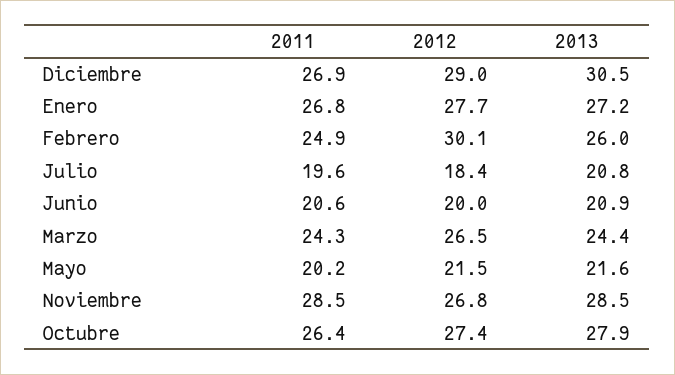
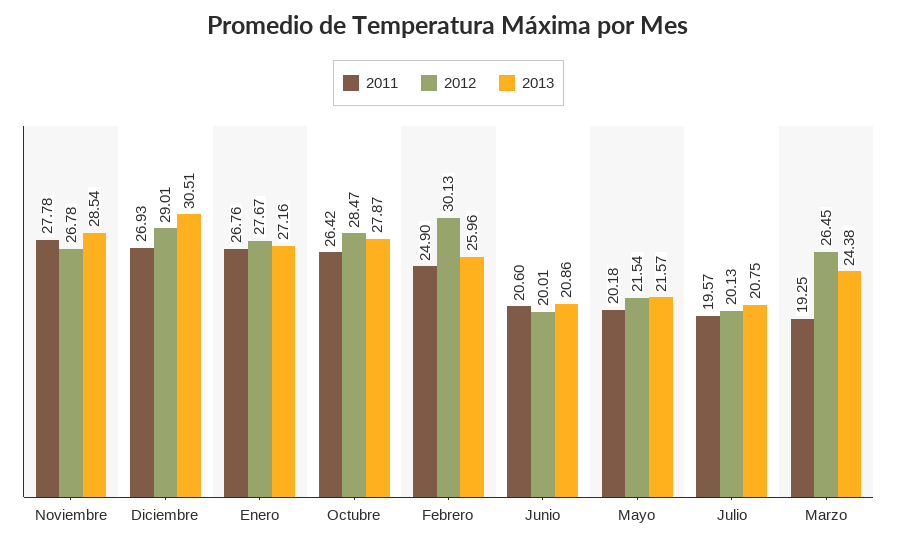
  {
    "2011": {
      "Diciembre": 26.93,
      "Enero": 26.76,
      "Febrero": 24.9,
      "Julio": 19.57,
      "Junio": 20.6,
-     "Marzo": 24.3,
+     "Marzo": 19.25,
      "Mayo": 20.18,
-     "Noviembre": 28.5,
+     "Noviembre": 27.78,
      "Octubre": 26.42
    },
    "2012": {
      "Diciembre": 29.01,
      "Enero": 27.67,
      "Febrero": 30.13,
-     "Julio": 18.4,
+     "Julio": 20.13,
      "Junio": 20.01,
      "Marzo": 26.45,
      "Mayo": 21.54,
      "Noviembre": 26.78,
-     "Octubre": 27.4
+     "Octubre": 28.47
    },
    "2013": {
      "Diciembre": 30.51,
      "Enero": 27.16,
      "Febrero": 25.96,
      "Julio": 20.75,
      "Junio": 20.86,
      "Marzo": 24.38,
      "Mayo": 21.57,
      "Noviembre": 28.54,
      "Octubre": 27.87
    }
  }

